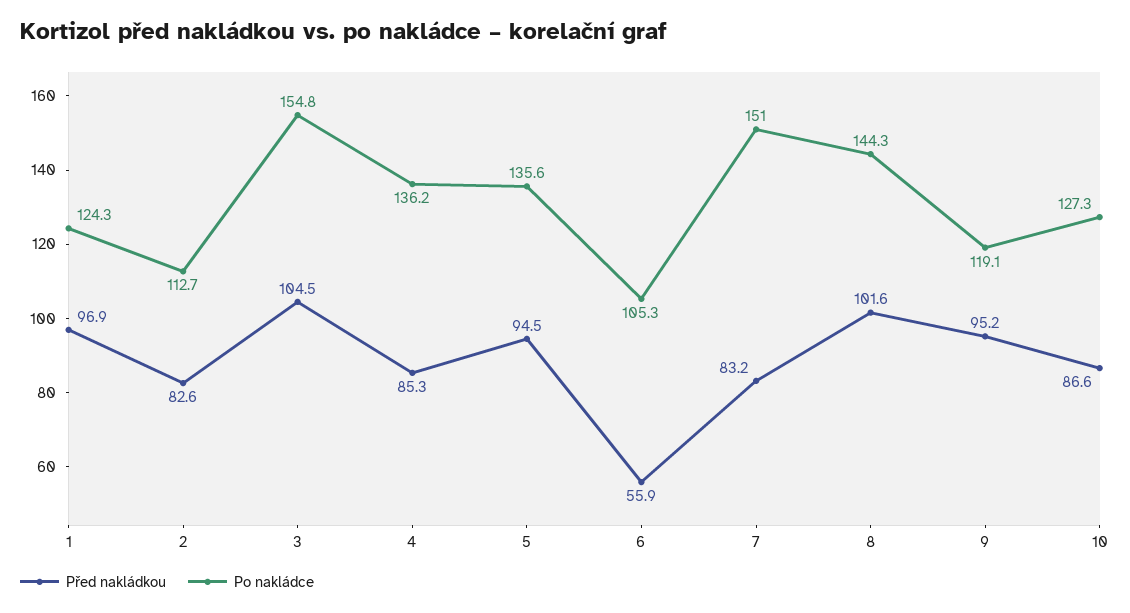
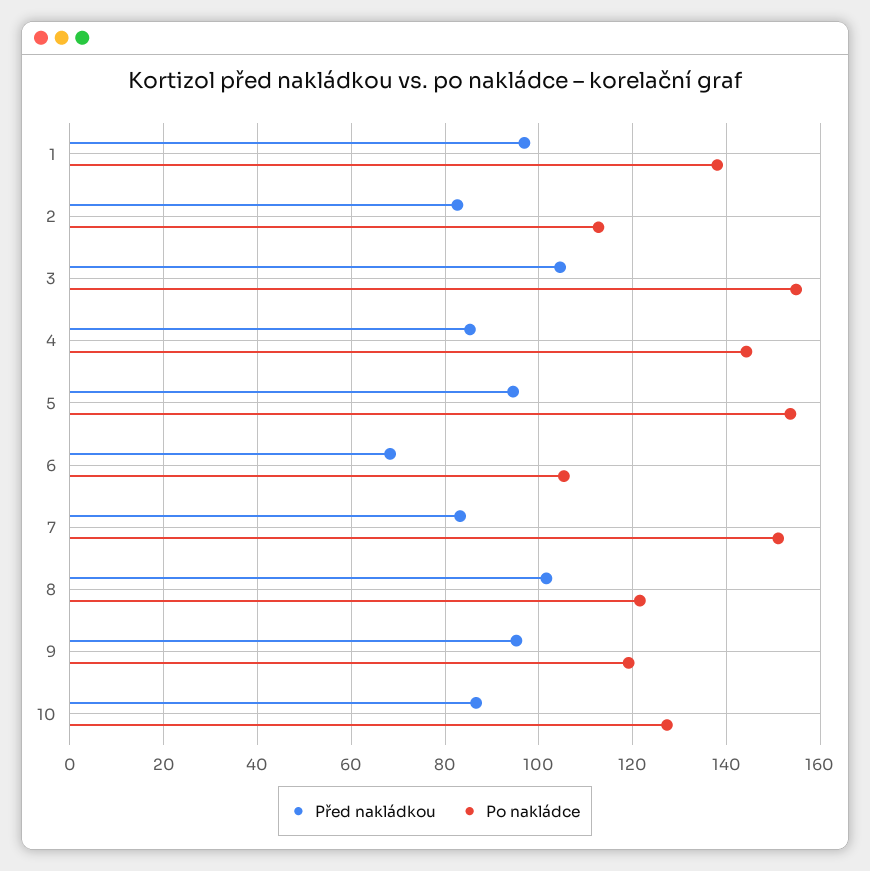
  {
    "Před nakládkou": {
      "1": 96.9,
      "2": 82.6,
      "3": 104.5,
      "4": 85.3,
      "5": 94.5,
-     "6": 55.9,
+     "6": 68,
      "7": 83.2,
      "8": 101.6,
      "9": 95.2,
      "10": 86.6
    },
    "Po nakládce": {
-     "1": 124.3,
+     "1": 138,
      "2": 112.7,
      "3": 154.8,
-     "4": 136.2,
+     "4": 144,
-     "5": 135.6,
+     "5": 154,
      "6": 105.3,
      "7": 151,
-     "8": 144.3,
+     "8": 122,
      "9": 119.1,
      "10": 127.3
    }
  }

